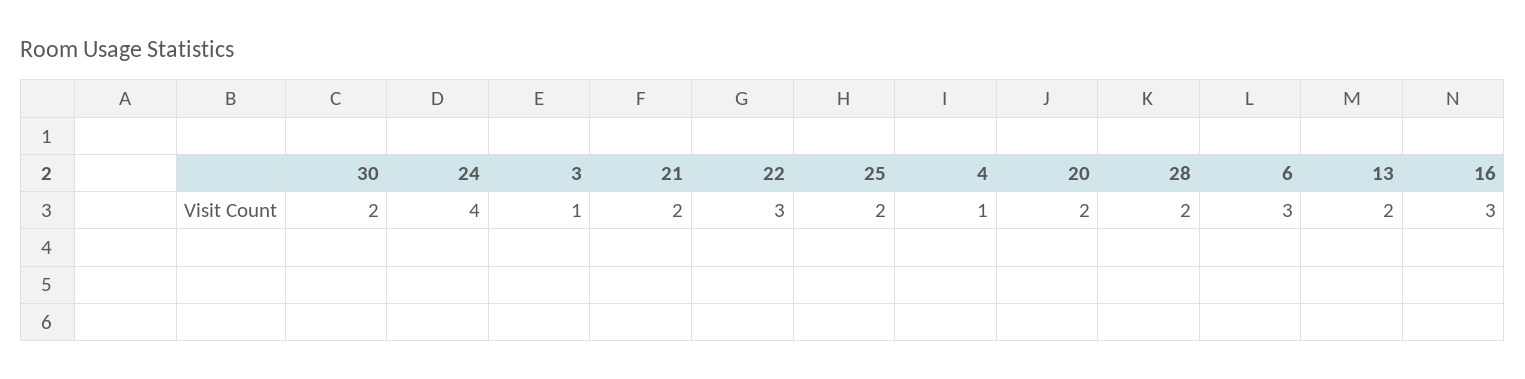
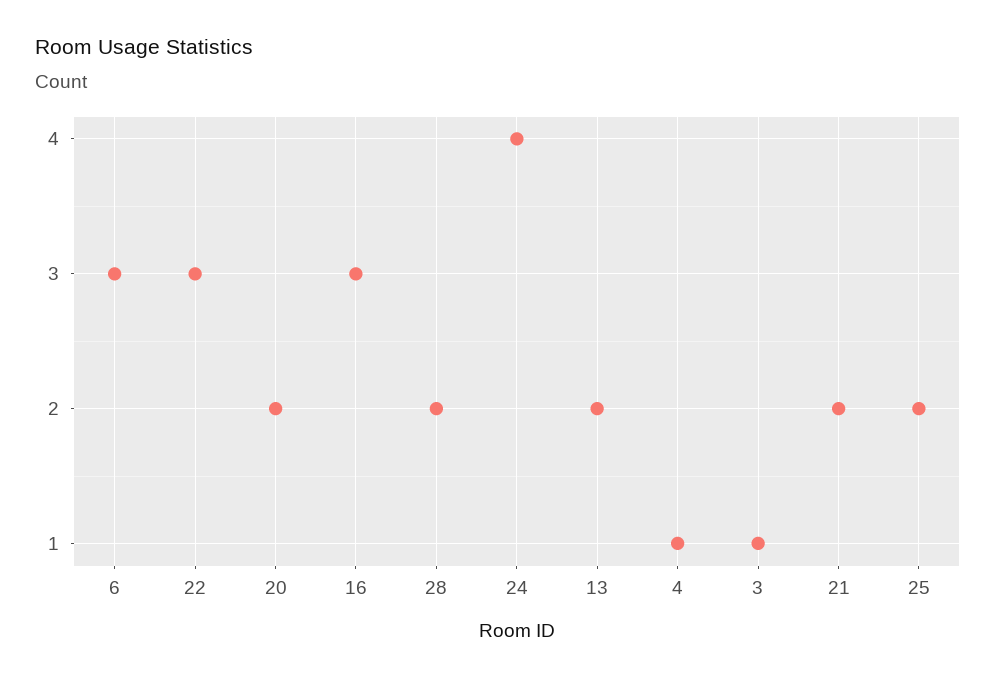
  {
-   "30": 2,
    "24": 4,
    "3": 1,
    "21": 2,
    "22": 3,
    "25": 2,
    "4": 1,
    "20": 2,
    "28": 2,
    "6": 3,
    "13": 2,
    "16": 3
  }

